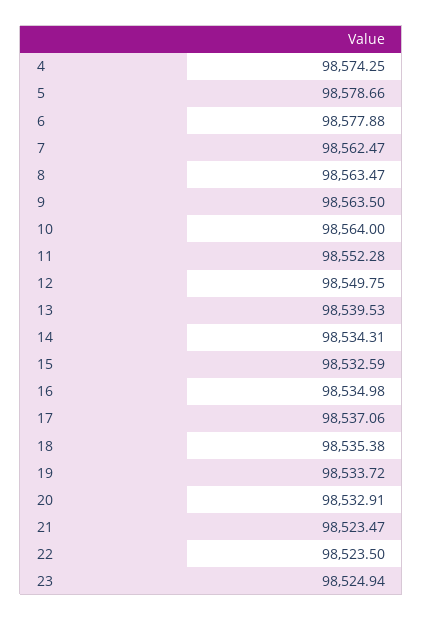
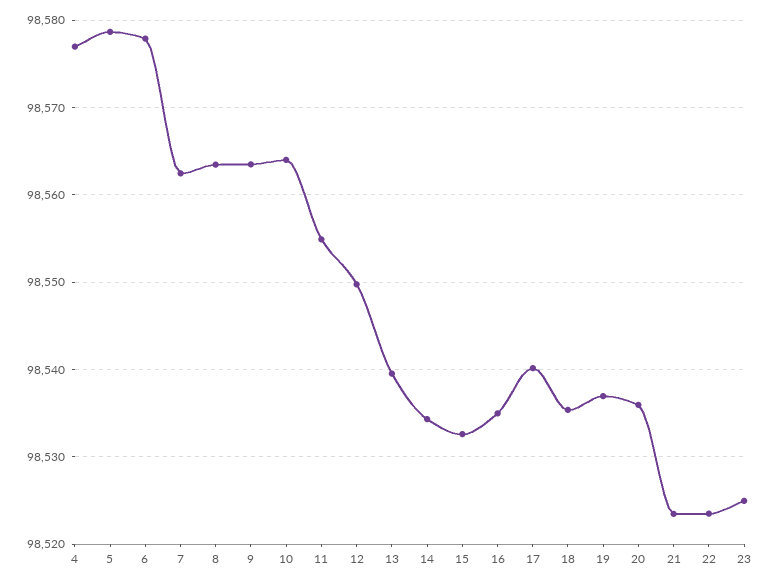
  {
-   "4": 98574.25,
+   "4": 98577,
    "5": 98578.66,
    "6": 98577.88,
    "7": 98562.47,
    "8": 98563.47,
    "9": 98563.5,
    "10": 98564,
-   "11": 98552.28,
+   "11": 98555,
    "12": 98549.75,
    "13": 98539.53,
    "14": 98534.31,
    "15": 98532.59,
    "16": 98534.98,
-   "17": 98537.06,
+   "17": 98540,
    "18": 98535.38,
-   "19": 98533.72,
+   "19": 98537,
-   "20": 98532.91,
+   "20": 98536,
    "21": 98523.47,
    "22": 98523.5,
    "23": 98524.94
  }

